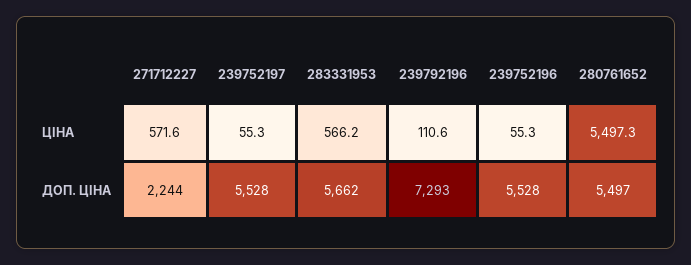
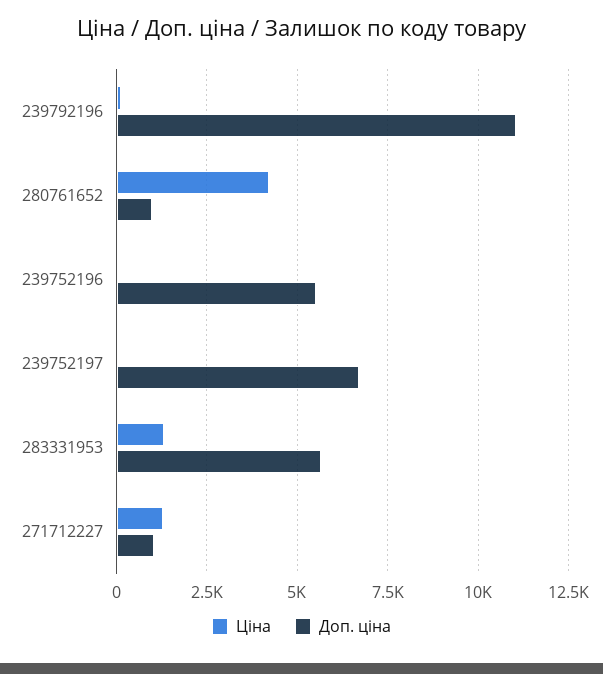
  {
    "ЦІНА": {
-     "271712227": 571.6,
+     "271712227": 1250,
      "239752197": 55.3,
-     "283331953": 566.2,
+     "283331953": 1250,
      "239792196": 110.6,
      "239752196": 55.3,
-     "280761652": 5497.3
+     "280761652": 4250
    },
    "ДОП. ЦІНА": {
-     "271712227": 2244,
+     "271712227": 1000,
-     "239752197": 5528,
+     "239752197": 6750,
      "283331953": 5662,
-     "239792196": 7293,
+     "239792196": 11000,
      "239752196": 5528,
-     "280761652": 5497
+     "280761652": 1000
    }
  }

